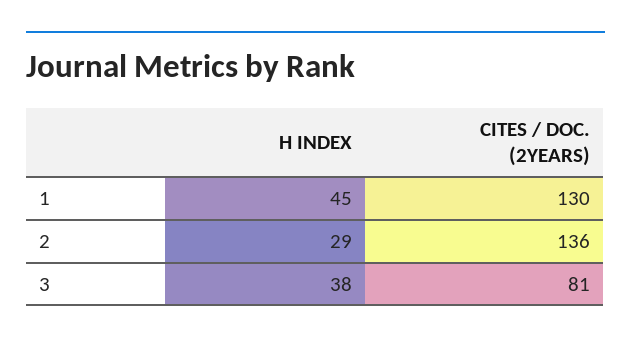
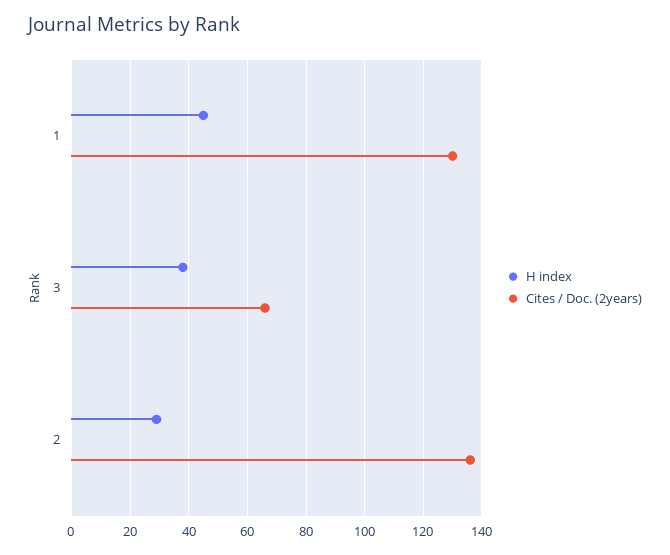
  {
    "H INDEX": {
      "1": 45,
      "2": 29,
      "3": 38
    },
    "CITES / DOC. (2YEARS)": {
      "1": 130,
      "2": 136,
-     "3": 81
+     "3": 65
    }
  }

